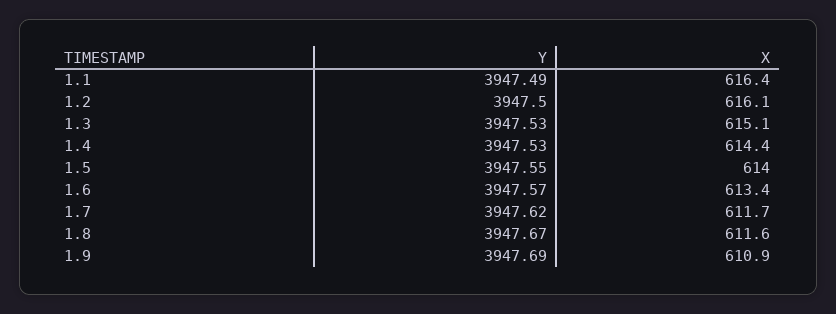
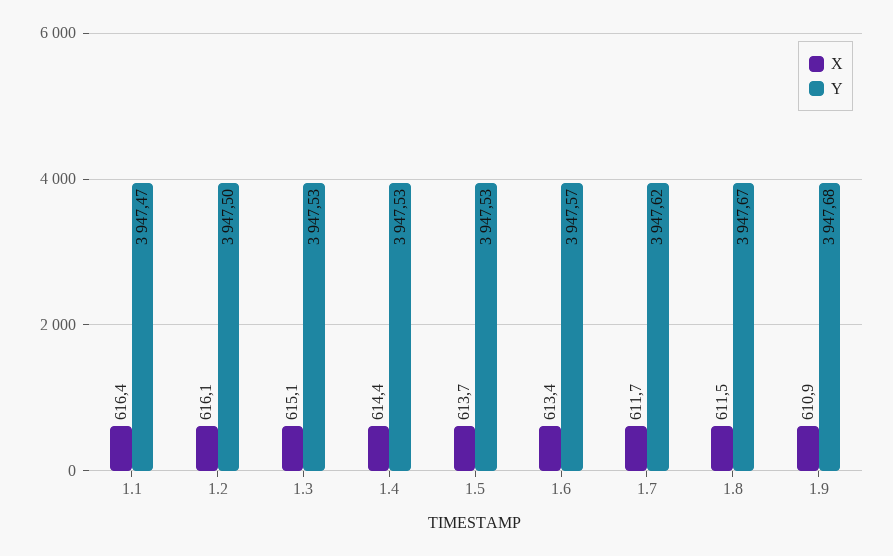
  {
    "Y": {
-     "1.1": 3947.49,
+     "1.1": 3947.47,
      "1.2": 3947.5,
      "1.3": 3947.53,
      "1.4": 3947.53,
-     "1.5": 3947.55,
+     "1.5": 3947.53,
      "1.6": 3947.57,
      "1.7": 3947.62,
      "1.8": 3947.67,
-     "1.9": 3947.69
+     "1.9": 3947.68
    },
    "X": {
      "1.1": 616.4,
      "1.2": 616.1,
      "1.3": 615.1,
      "1.4": 614.4,
-     "1.5": 614,
+     "1.5": 613.7,
      "1.6": 613.4,
      "1.7": 611.7,
-     "1.8": 611.6,
+     "1.8": 611.5,
      "1.9": 610.9
    }
  }

